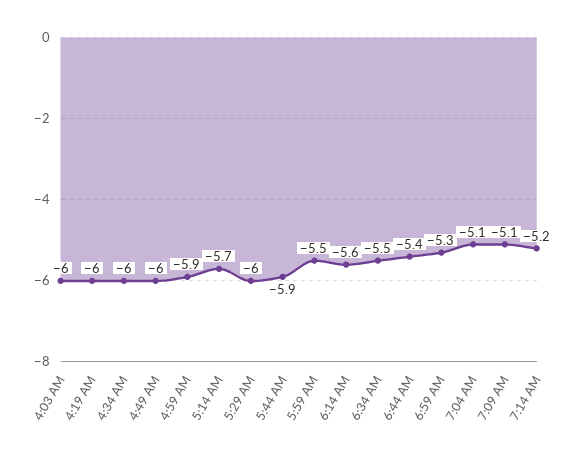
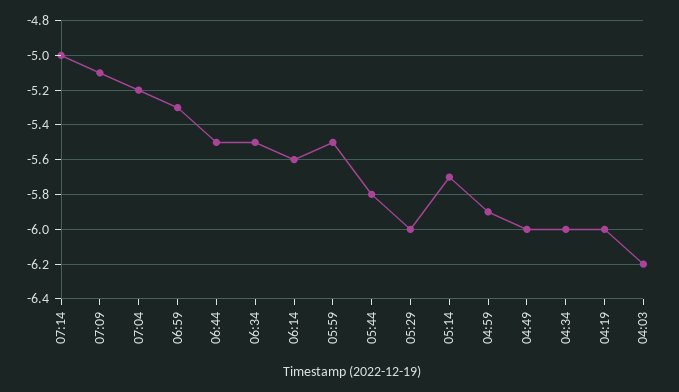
  {
-   "4:03 AM": -6,
+   "4:03 AM": -6.2,
    "4:19 AM": -6,
    "4:34 AM": -6,
    "4:49 AM": -6,
    "4:59 AM": -5.9,
    "5:14 AM": -5.7,
    "5:29 AM": -6,
-   "5:44 AM": -5.9,
+   "5:44 AM": -5.8,
    "5:59 AM": -5.5,
    "6:14 AM": -5.6,
    "6:34 AM": -5.5,
-   "6:44 AM": -5.4,
+   "6:44 AM": -5.5,
    "6:59 AM": -5.3,
-   "7:04 AM": -5.1,
+   "7:04 AM": -5.2,
    "7:09 AM": -5.1,
-   "7:14 AM": -5.2
+   "7:14 AM": -5
  }

